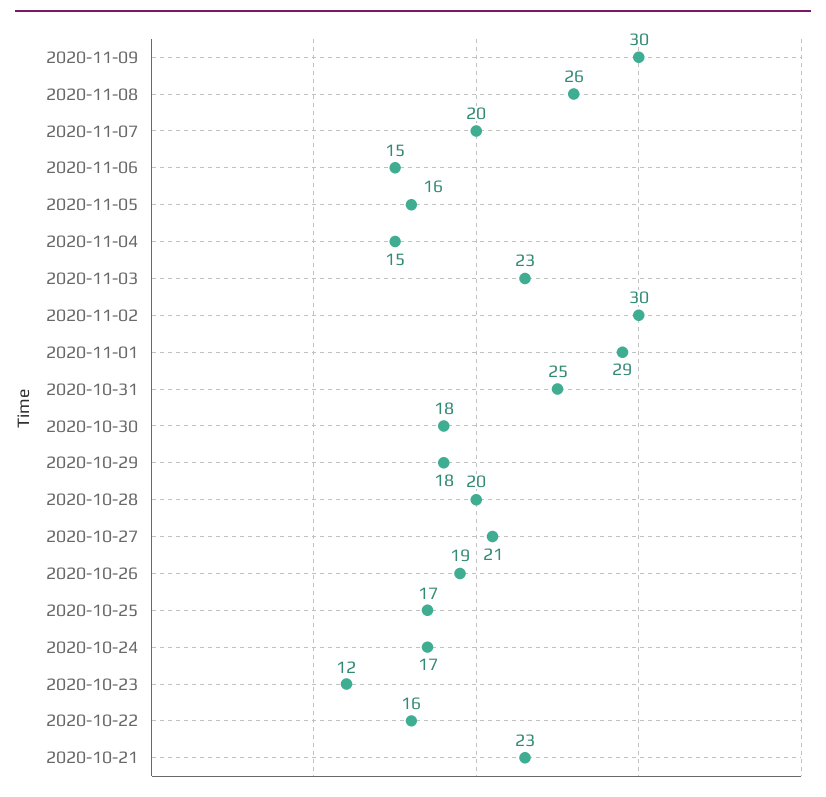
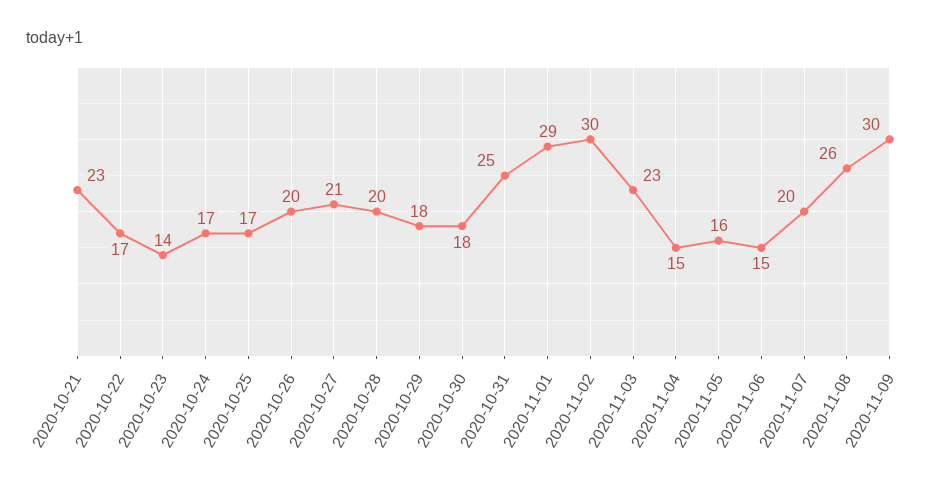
  {
    "2020-11-09": 30,
    "2020-11-08": 26,
    "2020-11-07": 20,
    "2020-11-06": 15,
    "2020-11-05": 16,
    "2020-11-04": 15,
    "2020-11-03": 23,
    "2020-11-02": 30,
    "2020-11-01": 29,
    "2020-10-31": 25,
    "2020-10-30": 18,
    "2020-10-29": 18,
    "2020-10-28": 20,
    "2020-10-27": 21,
-   "2020-10-26": 19,
+   "2020-10-26": 20,
    "2020-10-25": 17,
    "2020-10-24": 17,
-   "2020-10-23": 12,
+   "2020-10-23": 14,
-   "2020-10-22": 16,
+   "2020-10-22": 17,
    "2020-10-21": 23
  }

